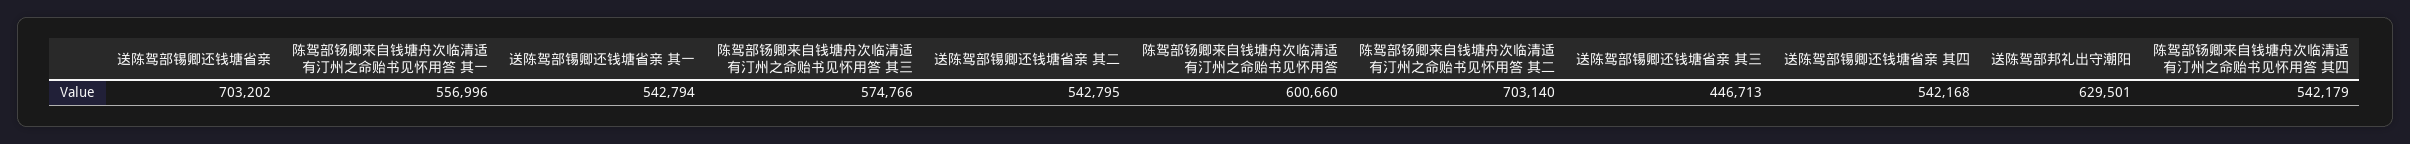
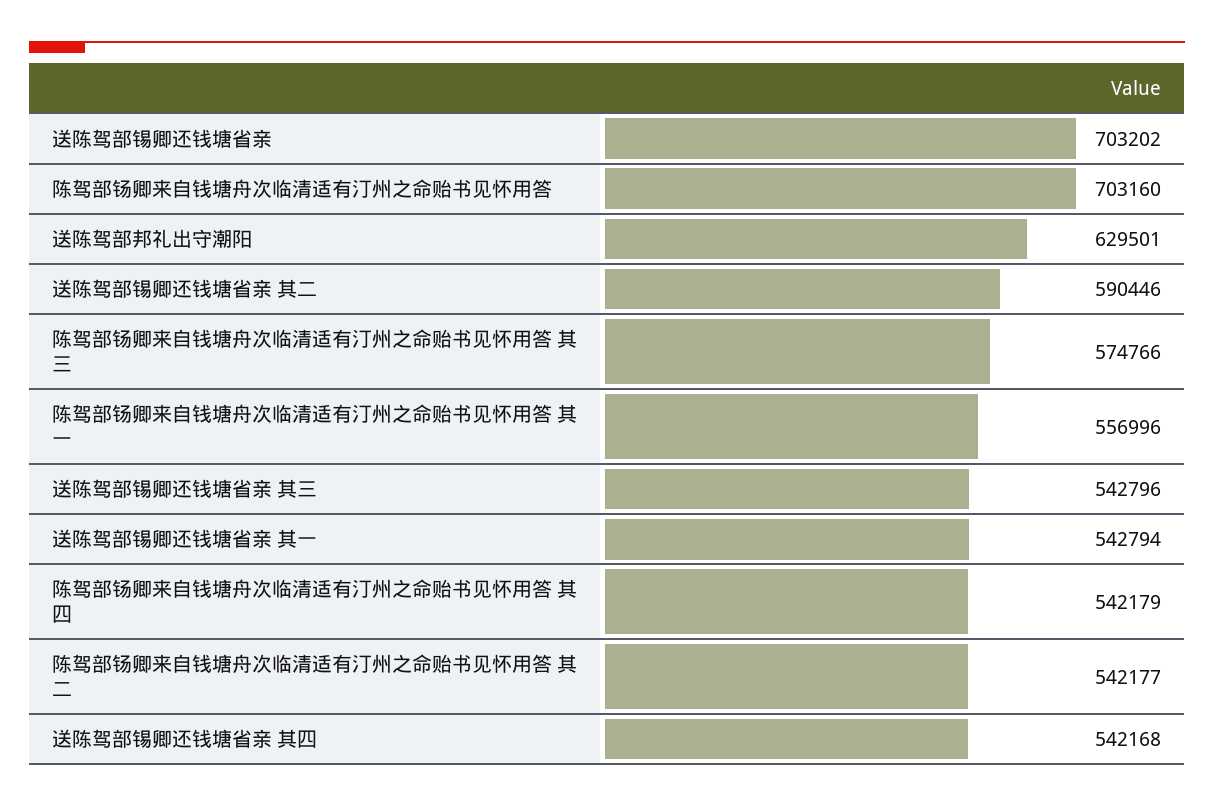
  {
    "送陈驾部锡卿还钱塘省亲": 703202,
    "陈驾部钖卿来自钱塘舟次临清适有汀州之命贻书见怀用答 其一": 556996,
    "送陈驾部锡卿还钱塘省亲 其一": 542794,
    "陈驾部钖卿来自钱塘舟次临清适有汀州之命贻书见怀用答 其三": 574766,
-   "送陈驾部锡卿还钱塘省亲 其二": 542795,
+   "送陈驾部锡卿还钱塘省亲 其二": 590446,
-   "陈驾部钖卿来自钱塘舟次临清适有汀州之命贻书见怀用答": 600660,
+   "陈驾部钖卿来自钱塘舟次临清适有汀州之命贻书见怀用答": 703160,
-   "陈驾部钖卿来自钱塘舟次临清适有汀州之命贻书见怀用答 其二": 703140,
+   "陈驾部钖卿来自钱塘舟次临清适有汀州之命贻书见怀用答 其二": 542177,
-   "送陈驾部锡卿还钱塘省亲 其三": 446713,
+   "送陈驾部锡卿还钱塘省亲 其三": 542796,
    "送陈驾部锡卿还钱塘省亲 其四": 542168,
    "送陈驾部邦礼出守潮阳": 629501,
    "陈驾部钖卿来自钱塘舟次临清适有汀州之命贻书见怀用答 其四": 542179
  }

